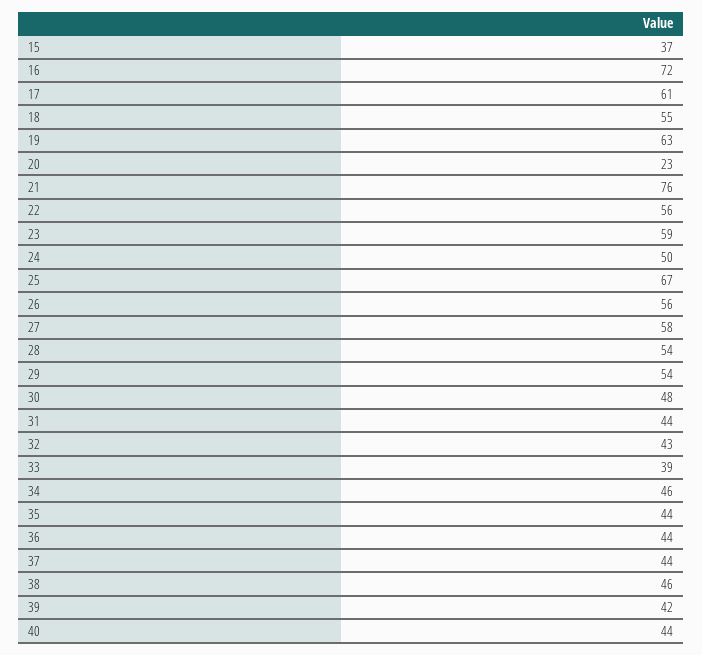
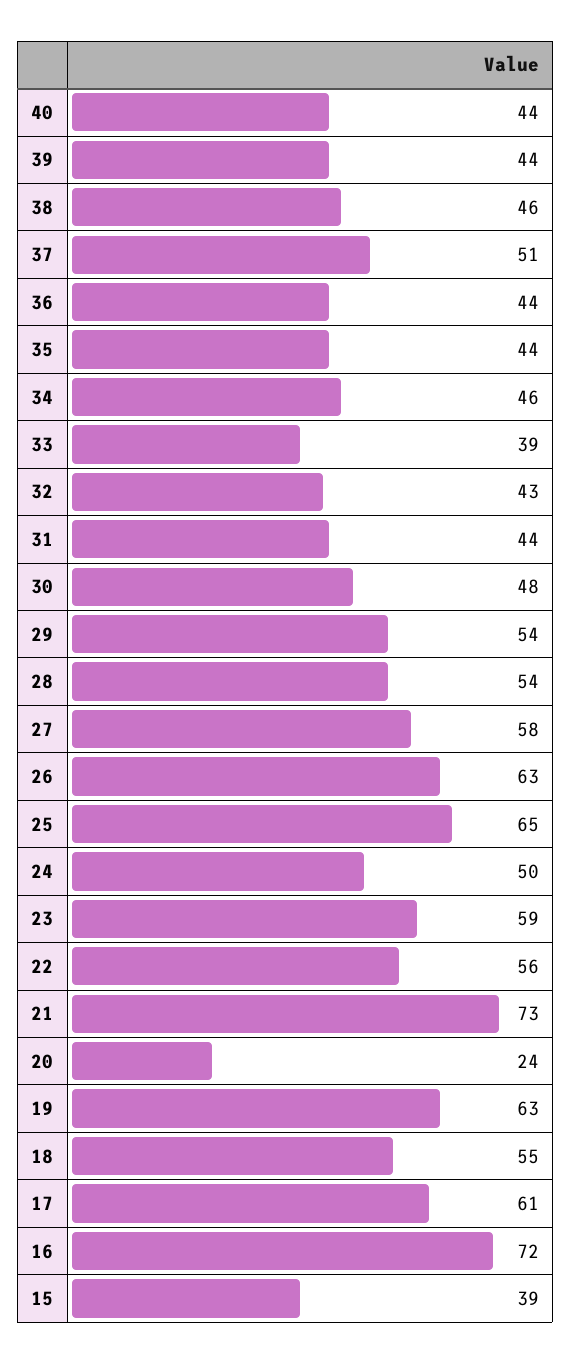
  {
-   "15": 37,
+   "15": 39,
    "16": 72,
    "17": 61,
    "18": 55,
    "19": 63,
-   "20": 23,
+   "20": 24,
-   "21": 76,
+   "21": 73,
    "22": 56,
    "23": 59,
    "24": 50,
-   "25": 67,
+   "25": 65,
-   "26": 56,
+   "26": 63,
    "27": 58,
    "28": 54,
    "29": 54,
    "30": 48,
    "31": 44,
    "32": 43,
    "33": 39,
    "34": 46,
    "35": 44,
    "36": 44,
-   "37": 44,
+   "37": 51,
    "38": 46,
-   "39": 42,
+   "39": 44,
    "40": 44
  }

